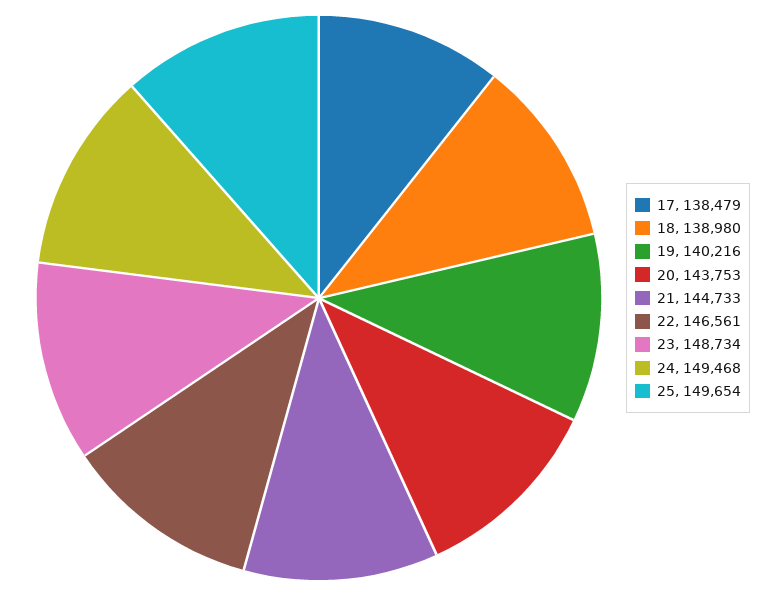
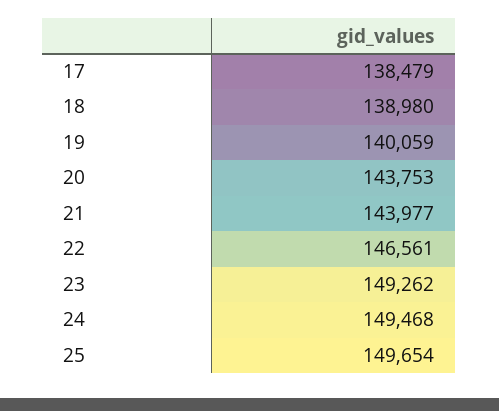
  {
    "17": 138479,
    "18": 138980,
-   "19": 140216,
+   "19": 140059,
    "20": 143753,
-   "21": 144733,
+   "21": 143977,
    "22": 146561,
-   "23": 148734,
+   "23": 149262,
    "24": 149468,
    "25": 149654
  }

